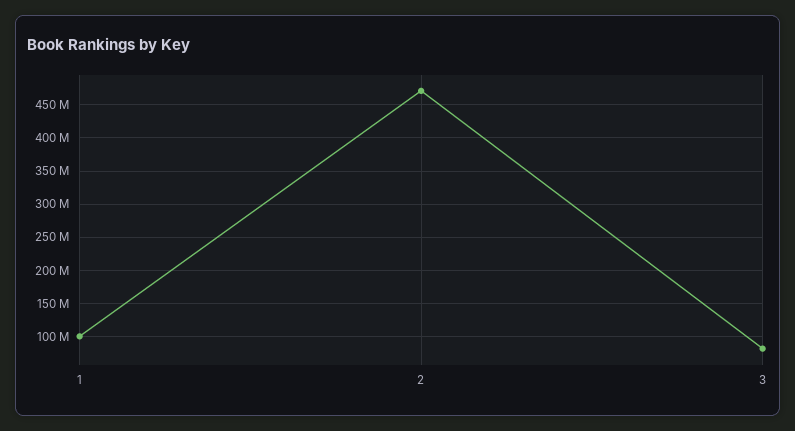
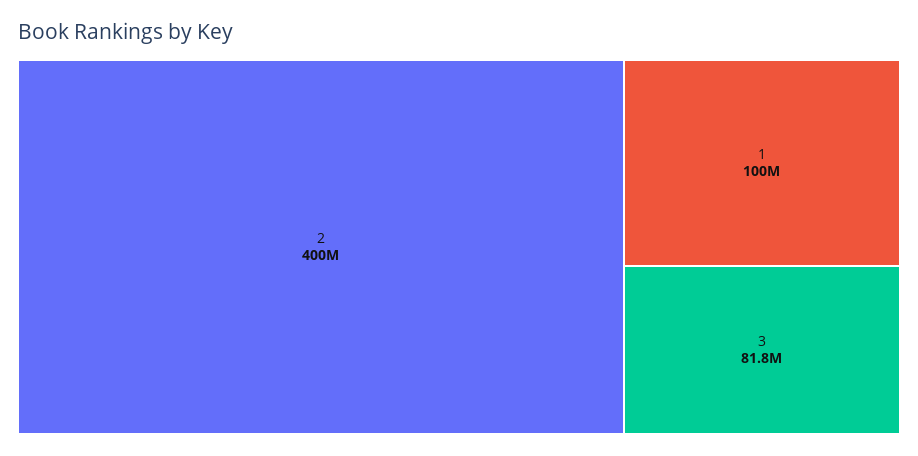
  {
    "1": 100000000,
-   "2": 470000000,
+   "2": 400000000,
    "3": 81800000
  }

